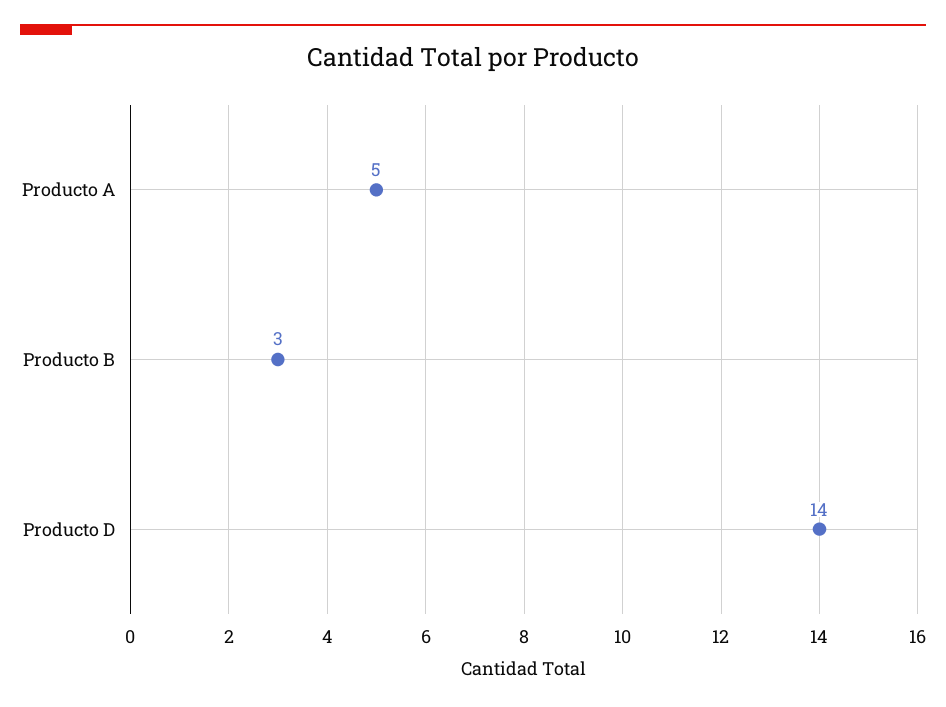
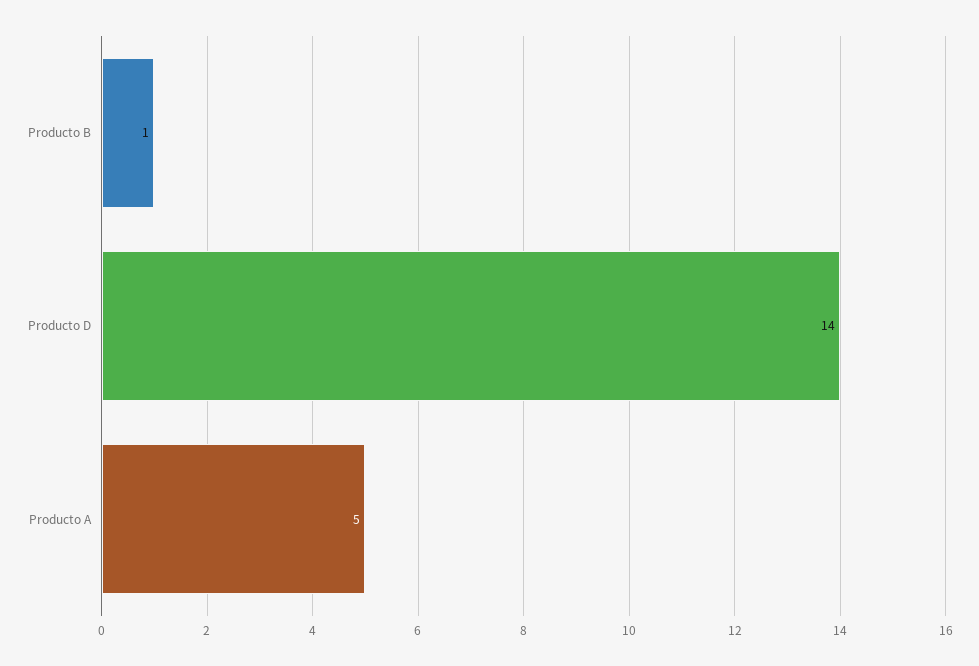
  {
    "Producto A": 5,
-   "Producto B": 3,
+   "Producto B": 1,
    "Producto D": 14
  }

